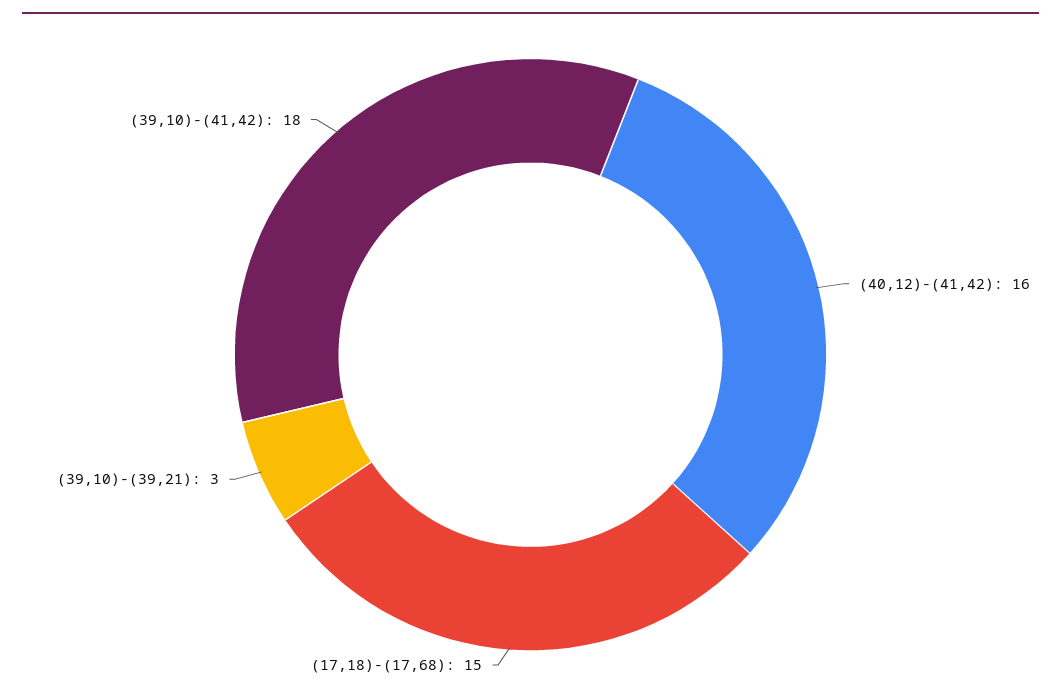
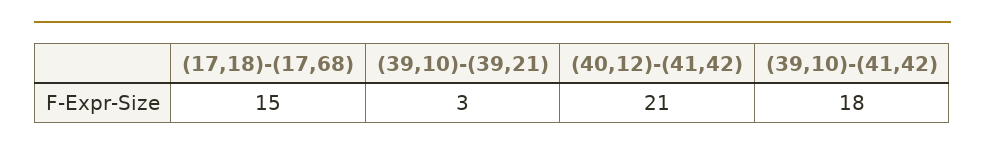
  {
-   "(40,12)-(41,42)": 16,
+   "(40,12)-(41,42)": 21,
    "(17,18)-(17,68)": 15,
    "(39,10)-(39,21)": 3,
    "(39,10)-(41,42)": 18
  }

